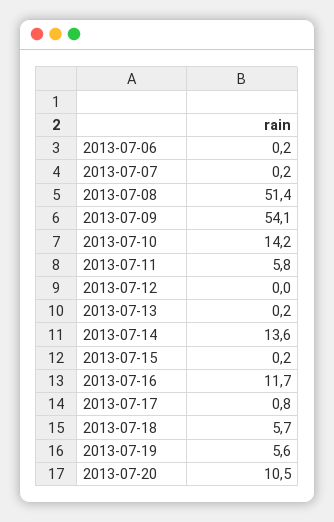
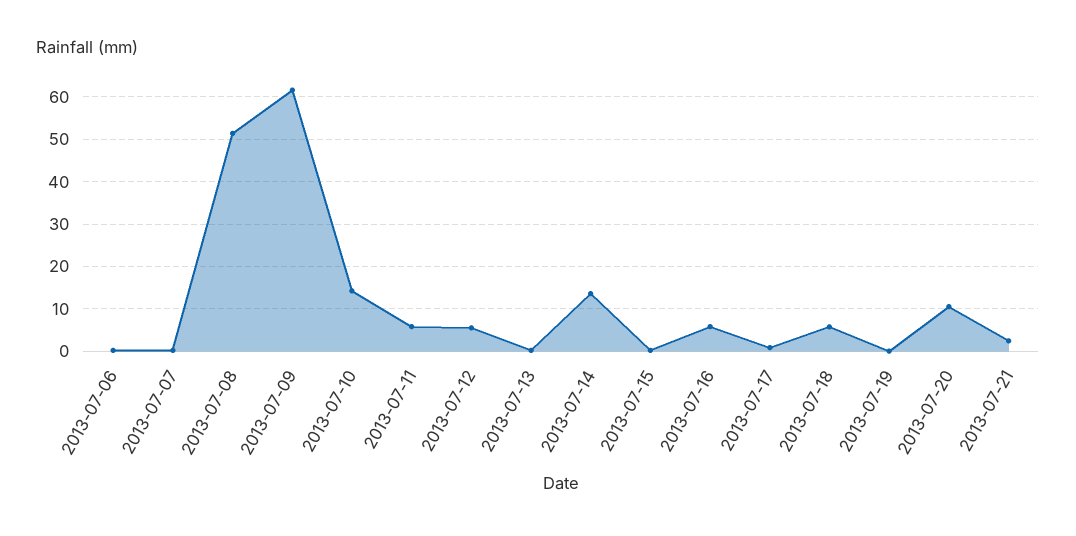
  {
    "2013-07-06": 0.2,
    "2013-07-07": 0.2,
    "2013-07-08": 51.4,
-   "2013-07-09": 54.1,
+   "2013-07-09": 62,
    "2013-07-10": 14.2,
    "2013-07-11": 5.8,
-   "2013-07-12": 0,
+   "2013-07-12": 6,
    "2013-07-13": 0.2,
    "2013-07-14": 13.6,
    "2013-07-15": 0.2,
-   "2013-07-16": 11.7,
+   "2013-07-16": 6,
    "2013-07-17": 0.8,
    "2013-07-18": 5.7,
-   "2013-07-19": 5.6,
+   "2013-07-19": 0,
-   "2013-07-20": 10.5
+   "2013-07-20": 10.5,
+   "2013-07-21": 2
  }

